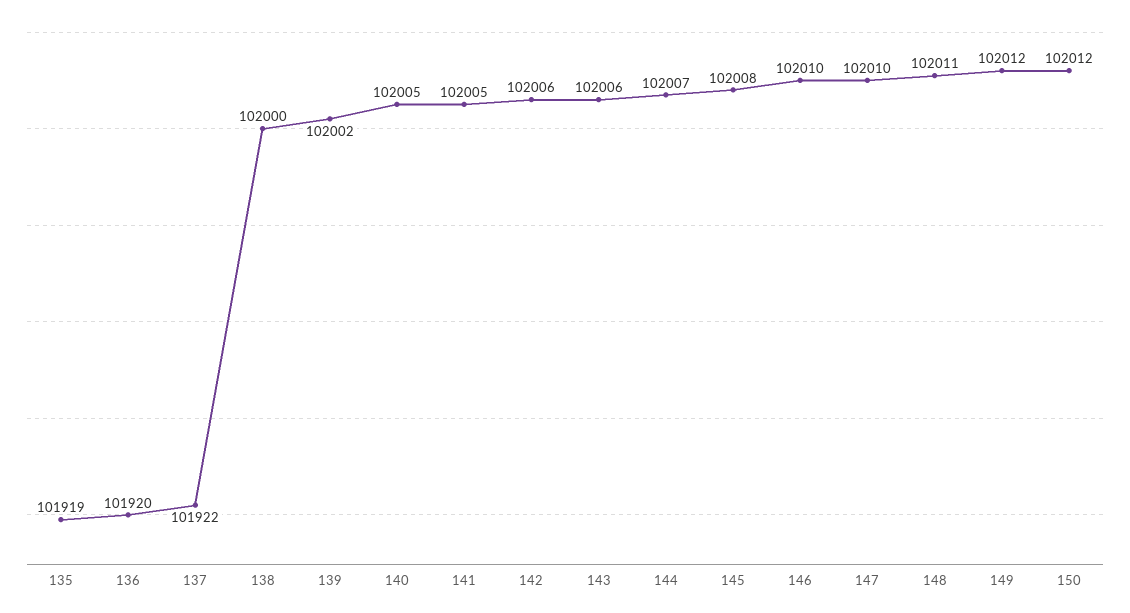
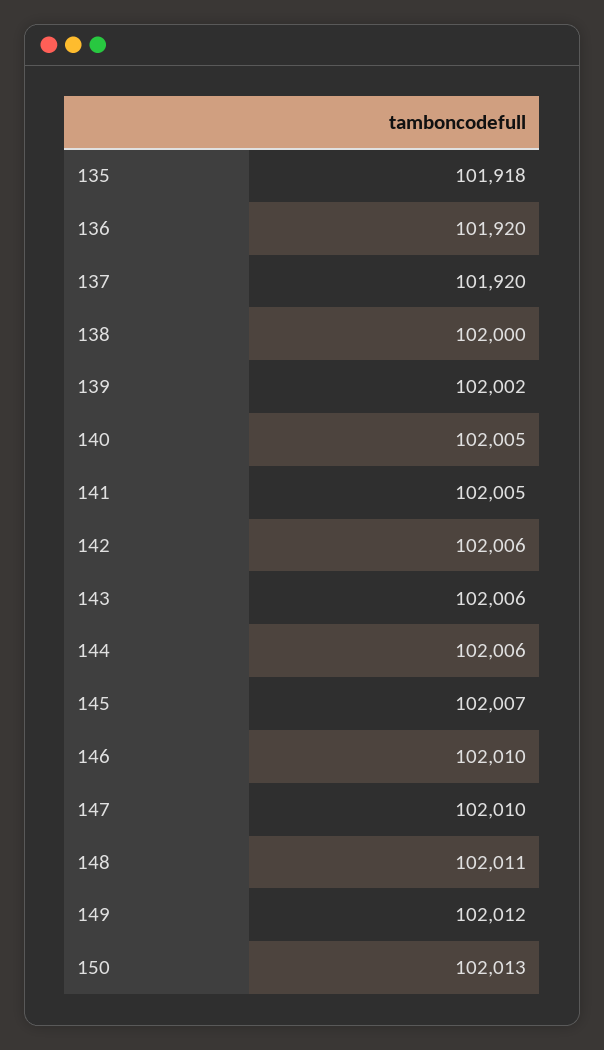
  {
-   "135": 101919,
+   "135": 101918,
    "136": 101920,
-   "137": 101922,
+   "137": 101920,
    "138": 102000,
    "139": 102002,
    "140": 102005,
    "141": 102005,
    "142": 102006,
    "143": 102006,
-   "144": 102007,
+   "144": 102006,
-   "145": 102008,
+   "145": 102007,
    "146": 102010,
    "147": 102010,
    "148": 102011,
    "149": 102012,
-   "150": 102012
+   "150": 102013
  }

